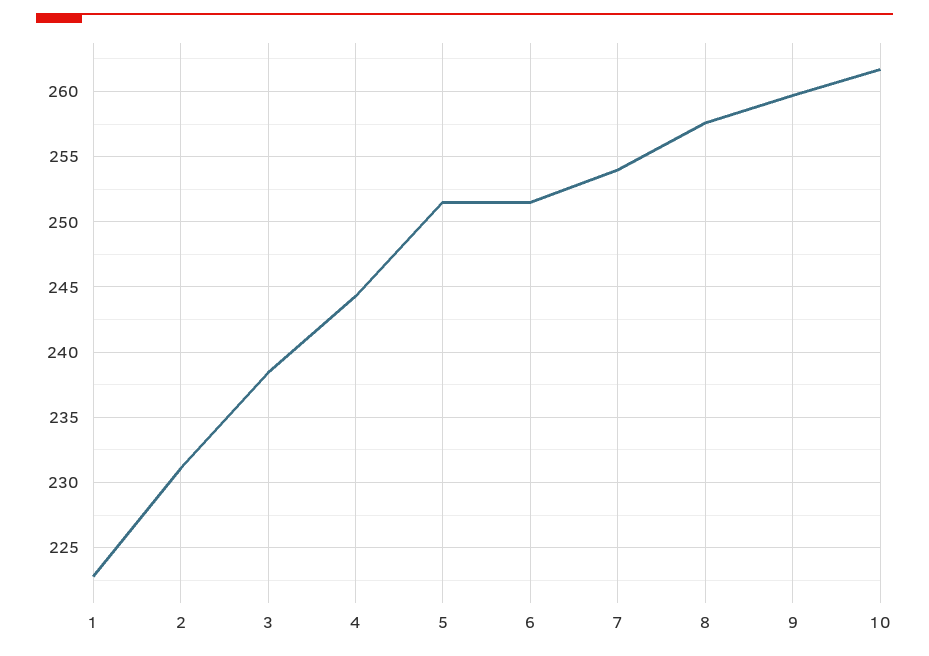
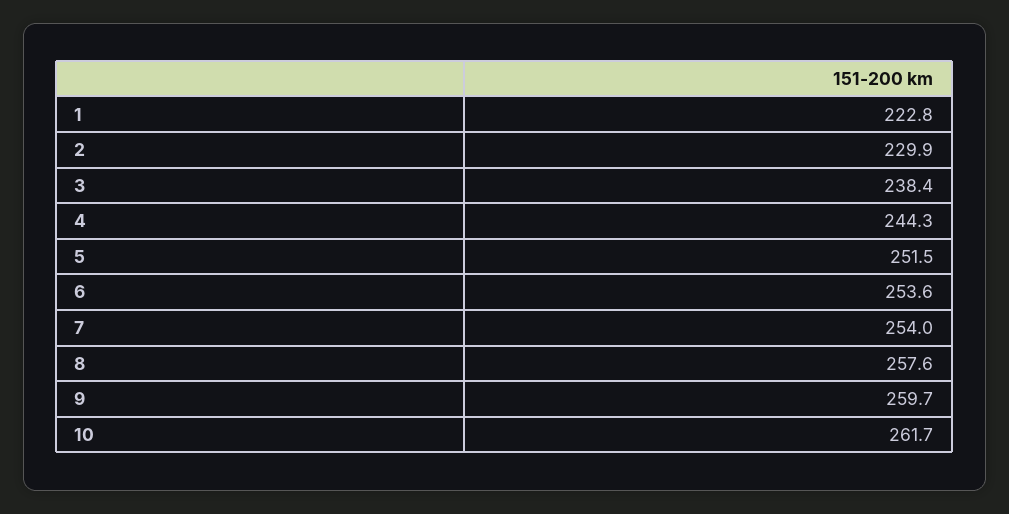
  {
    "1": 222.8,
-   "2": 231,
+   "2": 229.9,
    "3": 238.4,
    "4": 244.3,
    "5": 251.5,
-   "6": 251.5,
+   "6": 253.6,
    "7": 254,
    "8": 257.6,
    "9": 259.7,
    "10": 261.7
  }

